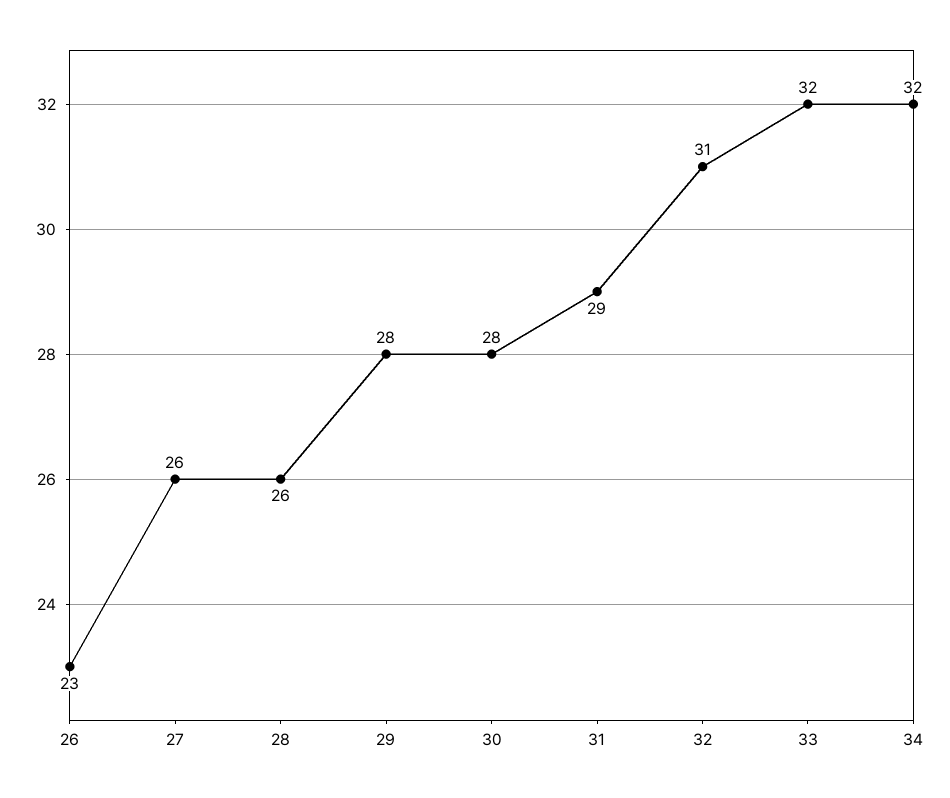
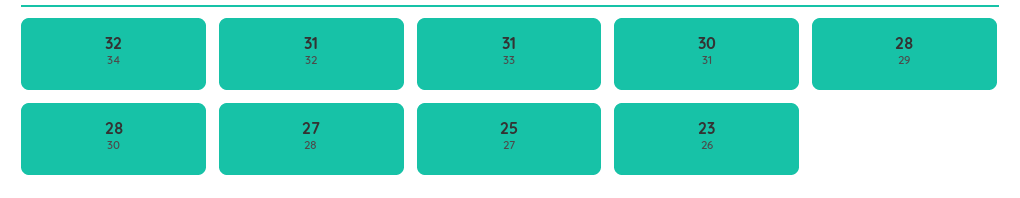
  {
    "26": 23,
-   "27": 26,
+   "27": 25,
-   "28": 26,
+   "28": 27,
    "29": 28,
    "30": 28,
-   "31": 29,
+   "31": 30,
    "32": 31,
-   "33": 32,
+   "33": 31,
    "34": 32
  }

